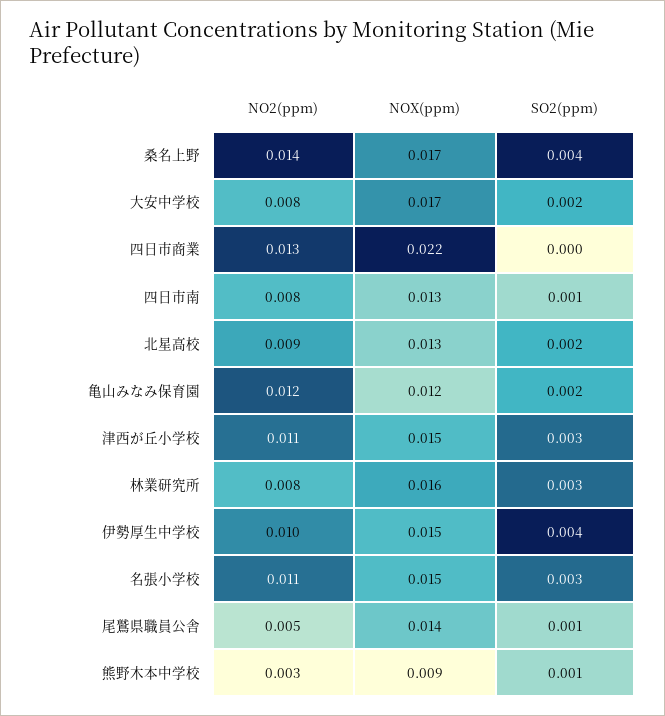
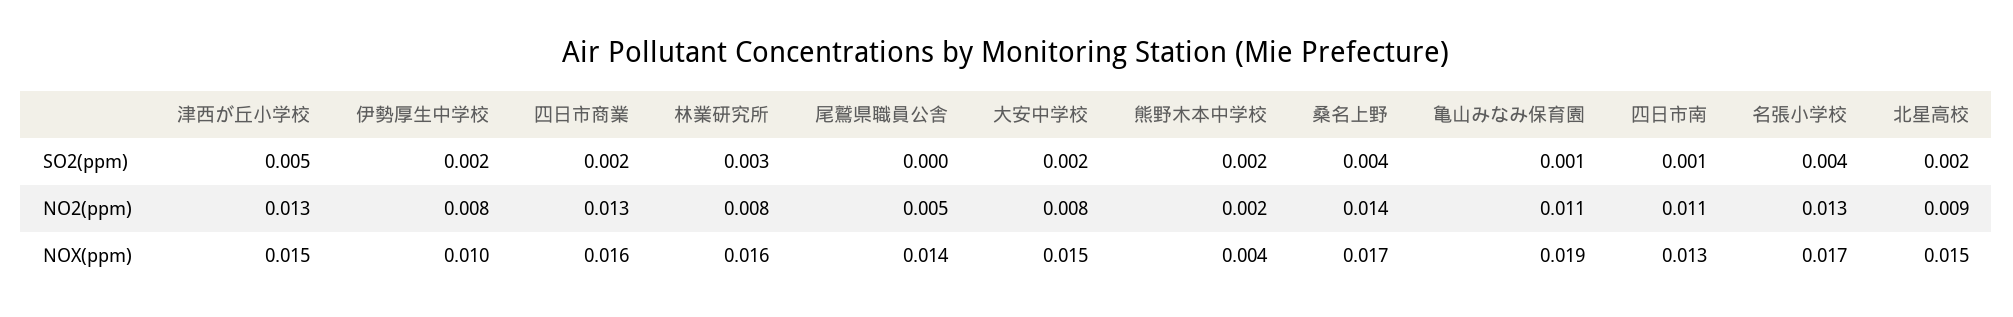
  {
    "NO2(ppm)": {
      "桑名上野": 0.014,
      "大安中学校": 0.008,
      "四日市商業": 0.013,
-     "四日市南": 0.008,
+     "四日市南": 0.011,
      "北星高校": 0.009,
-     "亀山みなみ保育園": 0.012,
+     "亀山みなみ保育園": 0.011,
-     "津西が丘小学校": 0.011,
+     "津西が丘小学校": 0.013,
      "林業研究所": 0.008,
-     "伊勢厚生中学校": 0.01,
+     "伊勢厚生中学校": 0.008,
-     "名張小学校": 0.011,
+     "名張小学校": 0.013,
      "尾鷲県職員公舎": 0.005,
-     "熊野木本中学校": 0.003
+     "熊野木本中学校": 0.002
    },
    "NOX(ppm)": {
      "桑名上野": 0.017,
-     "大安中学校": 0.017,
+     "大安中学校": 0.015,
-     "四日市商業": 0.022,
+     "四日市商業": 0.016,
      "四日市南": 0.013,
-     "北星高校": 0.013,
+     "北星高校": 0.015,
-     "亀山みなみ保育園": 0.012,
+     "亀山みなみ保育園": 0.019,
      "津西が丘小学校": 0.015,
      "林業研究所": 0.016,
-     "伊勢厚生中学校": 0.015,
+     "伊勢厚生中学校": 0.01,
-     "名張小学校": 0.015,
+     "名張小学校": 0.017,
      "尾鷲県職員公舎": 0.014,
-     "熊野木本中学校": 0.009
+     "熊野木本中学校": 0.004
    },
    "SO2(ppm)": {
      "桑名上野": 0.004,
      "大安中学校": 0.002,
-     "四日市商業": 0,
+     "四日市商業": 0.002,
      "四日市南": 0.001,
      "北星高校": 0.002,
-     "亀山みなみ保育園": 0.002,
+     "亀山みなみ保育園": 0.001,
-     "津西が丘小学校": 0.003,
+     "津西が丘小学校": 0.005,
      "林業研究所": 0.003,
-     "伊勢厚生中学校": 0.004,
+     "伊勢厚生中学校": 0.002,
-     "名張小学校": 0.003,
+     "名張小学校": 0.004,
-     "尾鷲県職員公舎": 0.001,
+     "尾鷲県職員公舎": 0,
-     "熊野木本中学校": 0.001
+     "熊野木本中学校": 0.002
    }
  }

